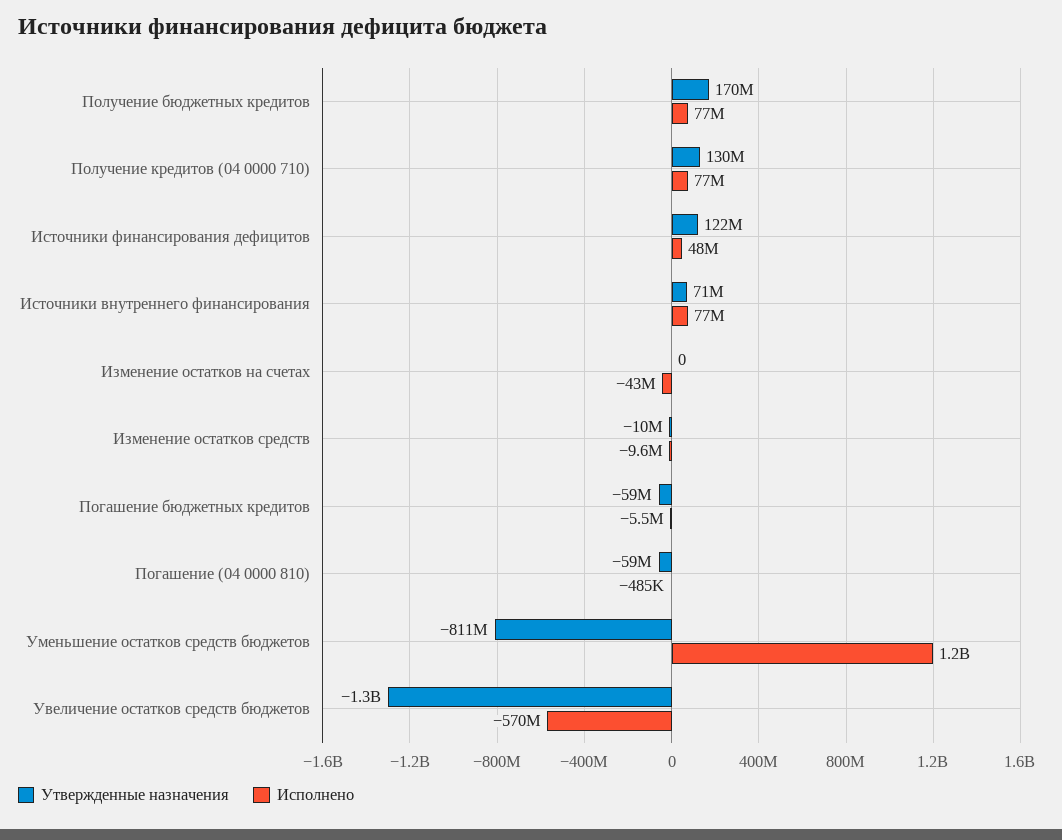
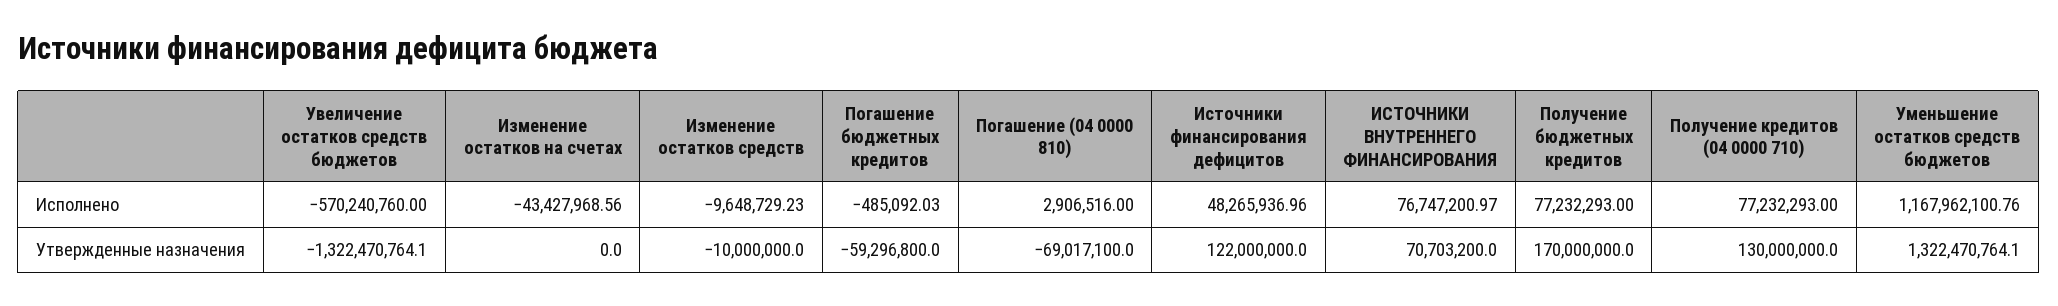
  {
    "Утвержденные назначения": {
      "Получение бюджетных кредитов": 170000000,
      "Получение кредитов (04 0000 710)": 130000000,
      "Источники финансирования дефицитов": 122000000,
      "Источники внутреннего финансирования": 70703200,
      "Изменение остатков на счетах": 0,
      "Изменение остатков средств": -10000000,
      "Погашение бюджетных кредитов": -59296800,
-     "Погашение (04 0000 810)": -59000000,
+     "Погашение (04 0000 810)": -69017100,
-     "Уменьшение остатков средств бюджетов": -811000000,
+     "Уменьшение остатков средств бюджетов": 1322470764.1,
      "Увеличение остатков средств бюджетов": -1322470764.1
    },
    "Исполнено": {
      "Получение бюджетных кредитов": 77232293,
      "Получение кредитов (04 0000 710)": 77232293,
      "Источники финансирования дефицитов": 48265936.96,
      "Источники внутреннего финансирования": 76747200.97,
      "Изменение остатков на счетах": -43427968.56,
      "Изменение остатков средств": -9648729.23,
-     "Погашение бюджетных кредитов": -5500000,
+     "Погашение бюджетных кредитов": -485092.03,
-     "Погашение (04 0000 810)": -485000,
+     "Погашение (04 0000 810)": 2906516,
      "Уменьшение остатков средств бюджетов": 1167962100.76,
      "Увеличение остатков средств бюджетов": -570240760
    }
  }

